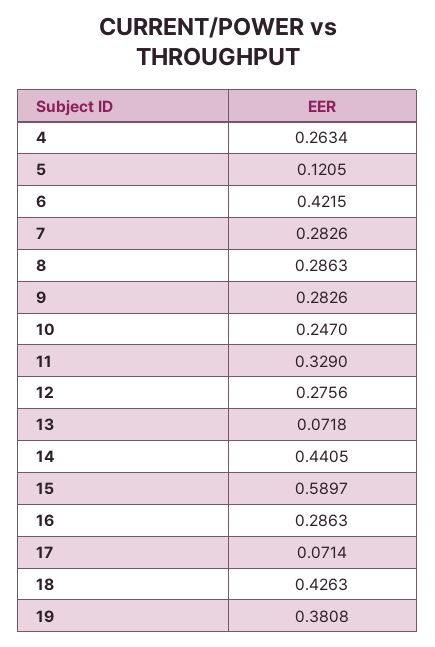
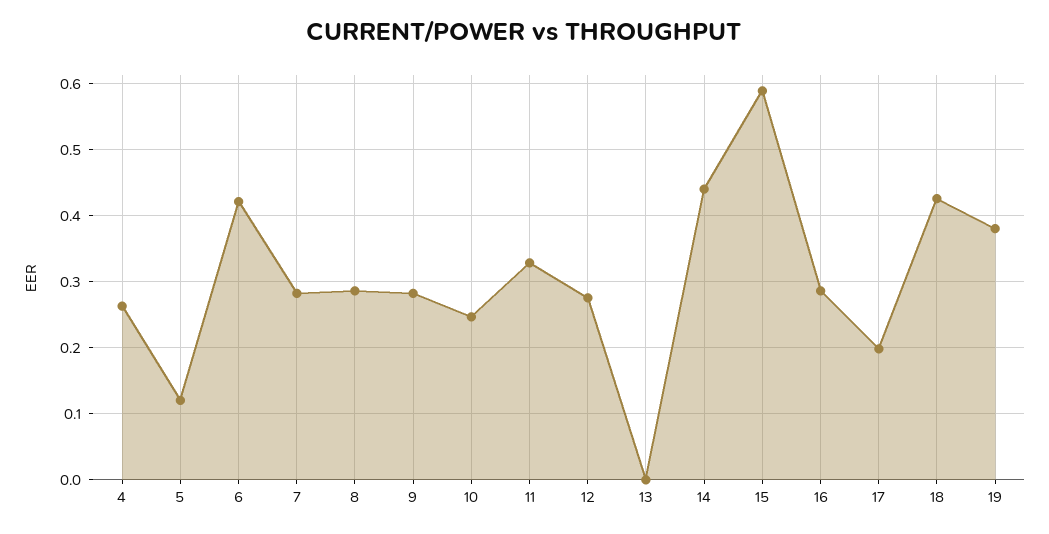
  {
    "4": 0.2634,
    "5": 0.1205,
    "6": 0.4215,
    "7": 0.2826,
    "8": 0.2863,
    "9": 0.2826,
    "10": 0.247,
    "11": 0.329,
    "12": 0.2756,
-   "13": 0.0718,
+   "13": 0,
    "14": 0.4405,
    "15": 0.5897,
    "16": 0.2863,
-   "17": 0.0714,
+   "17": 0.2,
    "18": 0.4263,
    "19": 0.3808
  }

